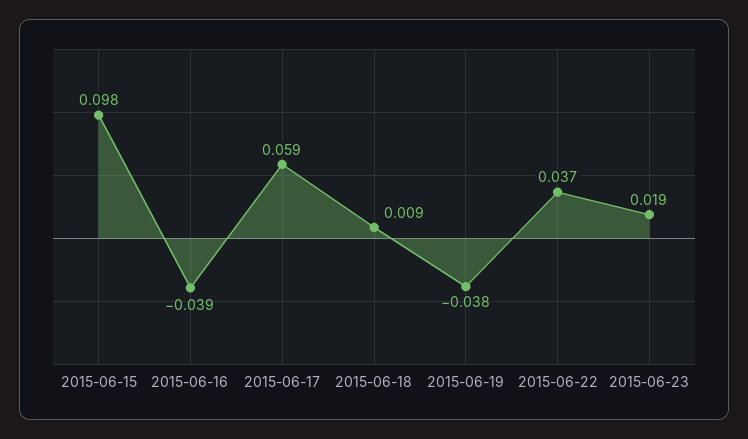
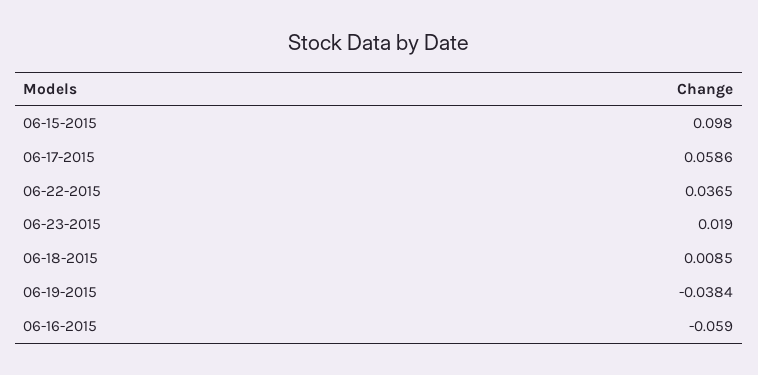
  {
    "2015-06-15": 0.098,
-   "2015-06-16": -0.039,
+   "2015-06-16": -0.059,
    "2015-06-17": 0.0586,
    "2015-06-18": 0.0085,
    "2015-06-19": -0.0384,
    "2015-06-22": 0.0365,
    "2015-06-23": 0.019
  }

